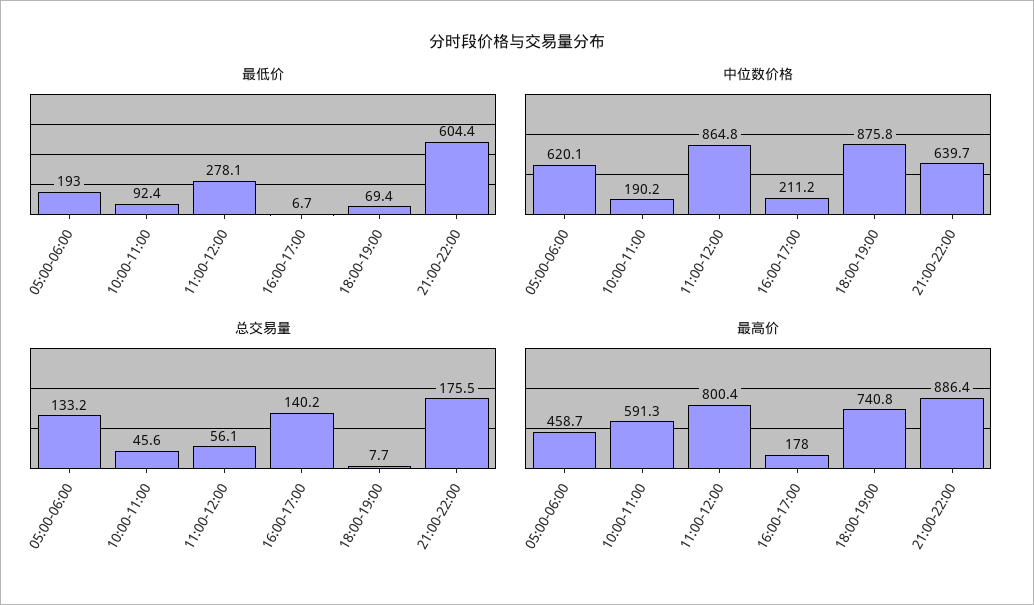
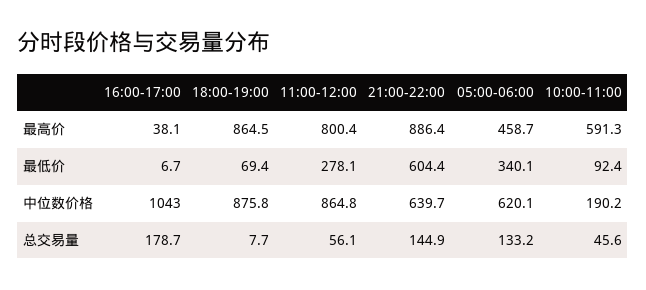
  {
    "最低价": {
-     "05:00-06:00": 193,
+     "05:00-06:00": 340.1,
      "10:00-11:00": 92.4,
      "11:00-12:00": 278.1,
      "16:00-17:00": 6.7,
      "18:00-19:00": 69.4,
      "21:00-22:00": 604.4
    },
    "中位数价格": {
      "05:00-06:00": 620.1,
      "10:00-11:00": 190.2,
      "11:00-12:00": 864.8,
-     "16:00-17:00": 211.2,
+     "16:00-17:00": 1043,
      "18:00-19:00": 875.8,
      "21:00-22:00": 639.7
    },
    "总交易量": {
      "05:00-06:00": 133.2,
      "10:00-11:00": 45.6,
      "11:00-12:00": 56.1,
-     "16:00-17:00": 140.2,
+     "16:00-17:00": 178.7,
      "18:00-19:00": 7.7,
-     "21:00-22:00": 175.5
+     "21:00-22:00": 144.9
    },
    "最高价": {
      "05:00-06:00": 458.7,
      "10:00-11:00": 591.3,
      "11:00-12:00": 800.4,
-     "16:00-17:00": 178,
+     "16:00-17:00": 38.1,
-     "18:00-19:00": 740.8,
+     "18:00-19:00": 864.5,
      "21:00-22:00": 886.4
    }
  }

